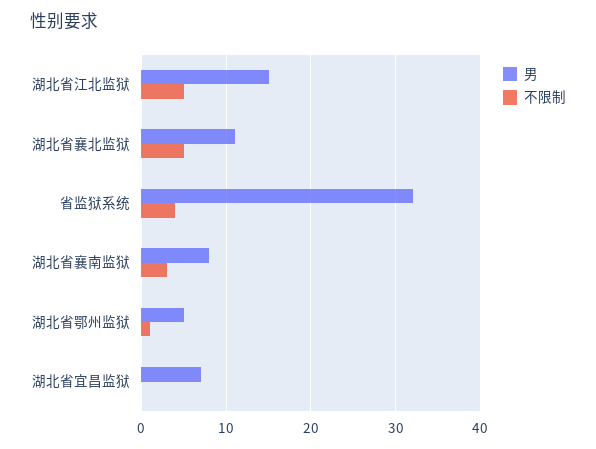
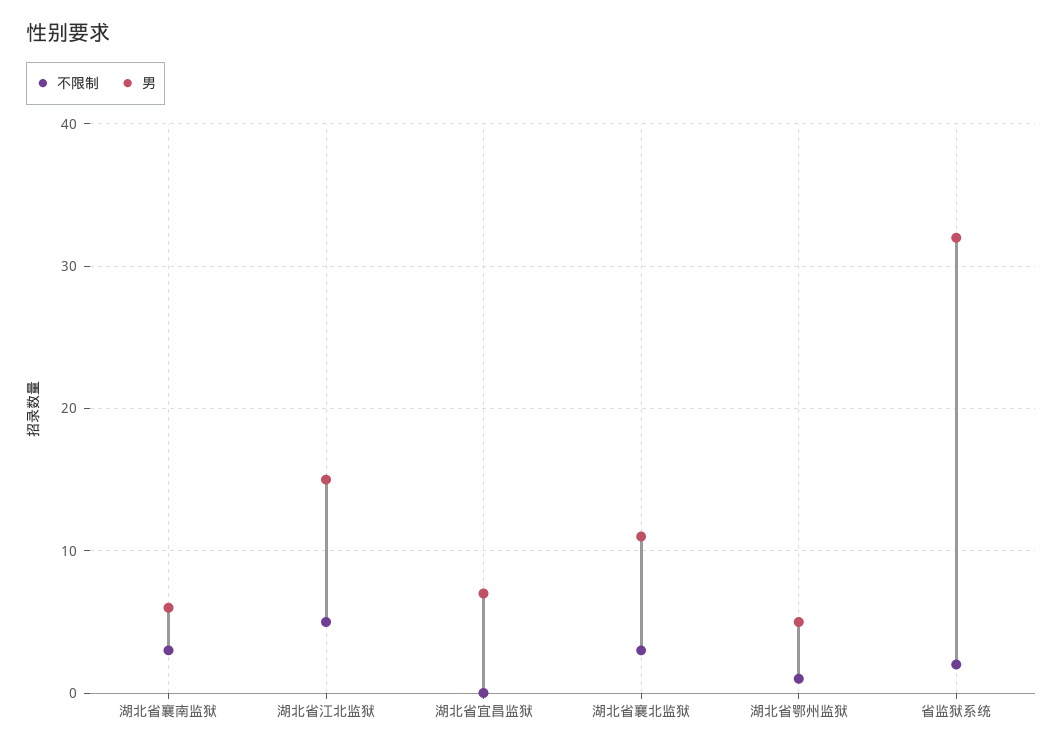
  {
    "男": {
      "湖北省江北监狱": 15,
      "湖北省襄北监狱": 11,
      "省监狱系统": 32,
-     "湖北省襄南监狱": 8,
+     "湖北省襄南监狱": 6,
      "湖北省鄂州监狱": 5,
      "湖北省宜昌监狱": 7
    },
    "不限制": {
      "湖北省江北监狱": 5,
-     "湖北省襄北监狱": 5,
+     "湖北省襄北监狱": 3,
-     "省监狱系统": 4,
+     "省监狱系统": 2,
      "湖北省襄南监狱": 3,
      "湖北省鄂州监狱": 1,
      "湖北省宜昌监狱": 0
    }
  }

